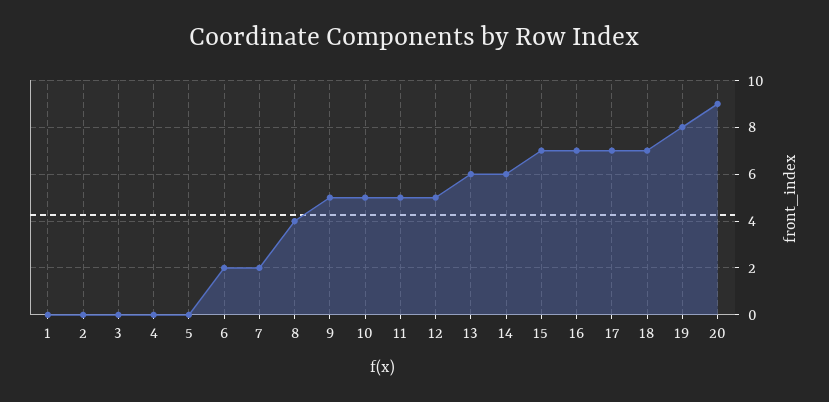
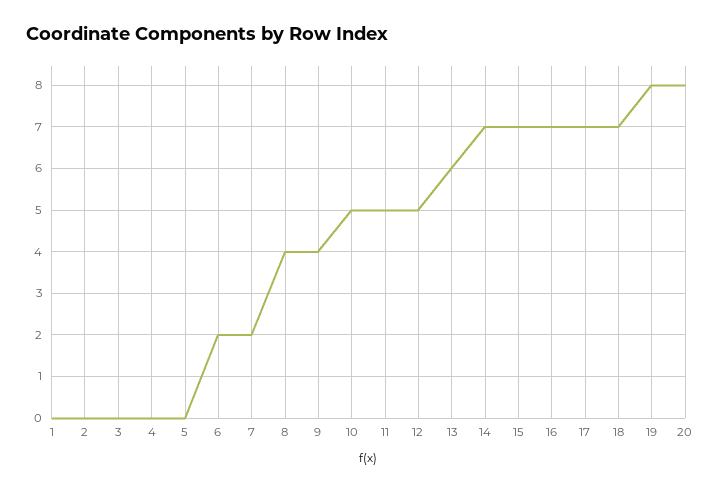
  {
    "1": 0,
    "2": 0,
    "3": 0,
    "4": 0,
    "5": 0,
    "6": 2,
    "7": 2,
    "8": 4,
-   "9": 5,
+   "9": 4,
    "10": 5,
    "11": 5,
    "12": 5,
    "13": 6,
-   "14": 6,
+   "14": 7,
    "15": 7,
    "16": 7,
    "17": 7,
    "18": 7,
    "19": 8,
-   "20": 9
+   "20": 8
  }

